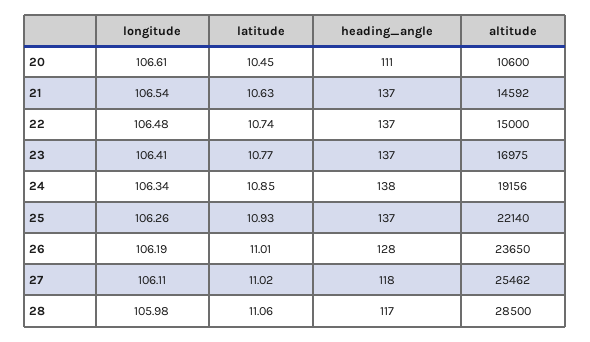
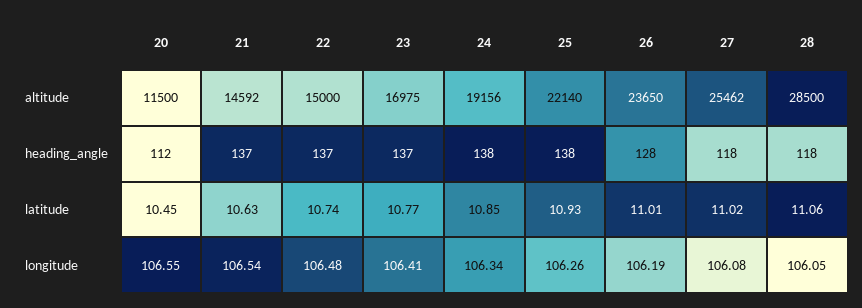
  {
    "longitude": {
-     "20": 106.61,
+     "20": 106.55,
      "21": 106.54,
      "22": 106.48,
      "23": 106.41,
      "24": 106.34,
      "25": 106.26,
      "26": 106.19,
-     "27": 106.11,
+     "27": 106.08,
-     "28": 105.98
+     "28": 106.05
    },
    "latitude": {
      "20": 10.45,
      "21": 10.63,
      "22": 10.74,
      "23": 10.77,
      "24": 10.85,
      "25": 10.93,
      "26": 11.01,
      "27": 11.02,
      "28": 11.06
    },
    "heading_angle": {
-     "20": 111,
+     "20": 112,
      "21": 137,
      "22": 137,
      "23": 137,
      "24": 138,
-     "25": 137,
+     "25": 138,
      "26": 128,
      "27": 118,
-     "28": 117
+     "28": 118
    },
    "altitude": {
-     "20": 10600,
+     "20": 11500,
      "21": 14592,
      "22": 15000,
      "23": 16975,
      "24": 19156,
      "25": 22140,
      "26": 23650,
      "27": 25462,
      "28": 28500
    }
  }

